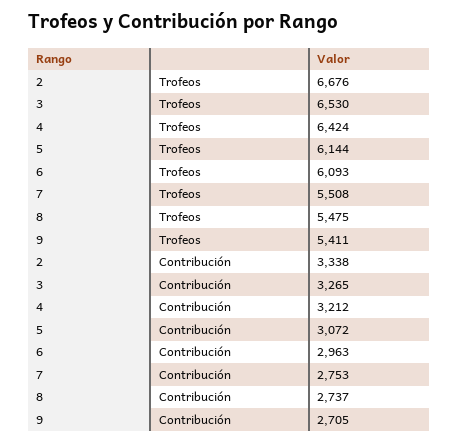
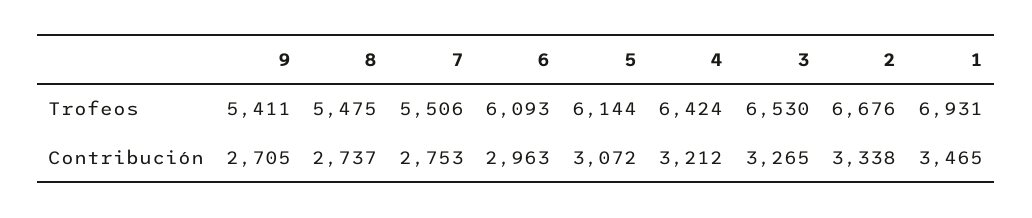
  {
    "2": {
      "Trofeos": 6676,
      "Contribución": 3338
    },
    "3": {
      "Trofeos": 6530,
      "Contribución": 3265
    },
    "4": {
      "Trofeos": 6424,
      "Contribución": 3212
    },
    "5": {
      "Trofeos": 6144,
      "Contribución": 3072
    },
    "6": {
      "Trofeos": 6093,
      "Contribución": 2963
    },
    "7": {
-     "Trofeos": 5508,
+     "Trofeos": 5506,
      "Contribución": 2753
    },
    "8": {
      "Trofeos": 5475,
      "Contribución": 2737
    },
    "9": {
      "Trofeos": 5411,
      "Contribución": 2705
-   }
+   },
+   "1": {
+     "Trofeos": 6931,
+     "Contribución": 3465
+   }
  }

